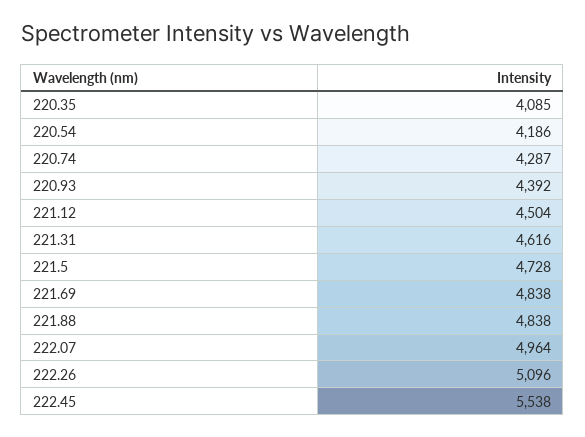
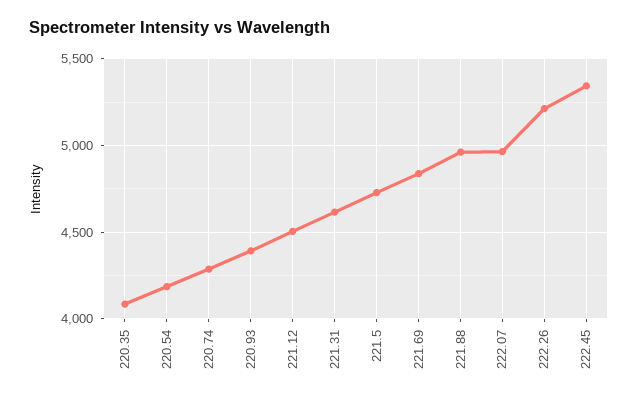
  {
    "220.35": 4085,
    "220.54": 4186,
    "220.74": 4287,
    "220.93": 4392,
    "221.12": 4504,
    "221.31": 4616,
    "221.5": 4728,
    "221.69": 4838,
-   "221.88": 4838,
+   "221.88": 4950,
    "222.07": 4964,
-   "222.26": 5096,
+   "222.26": 5200,
-   "222.45": 5538
+   "222.45": 5350
  }

